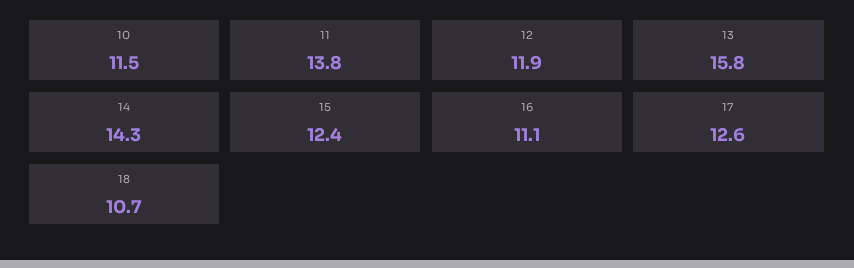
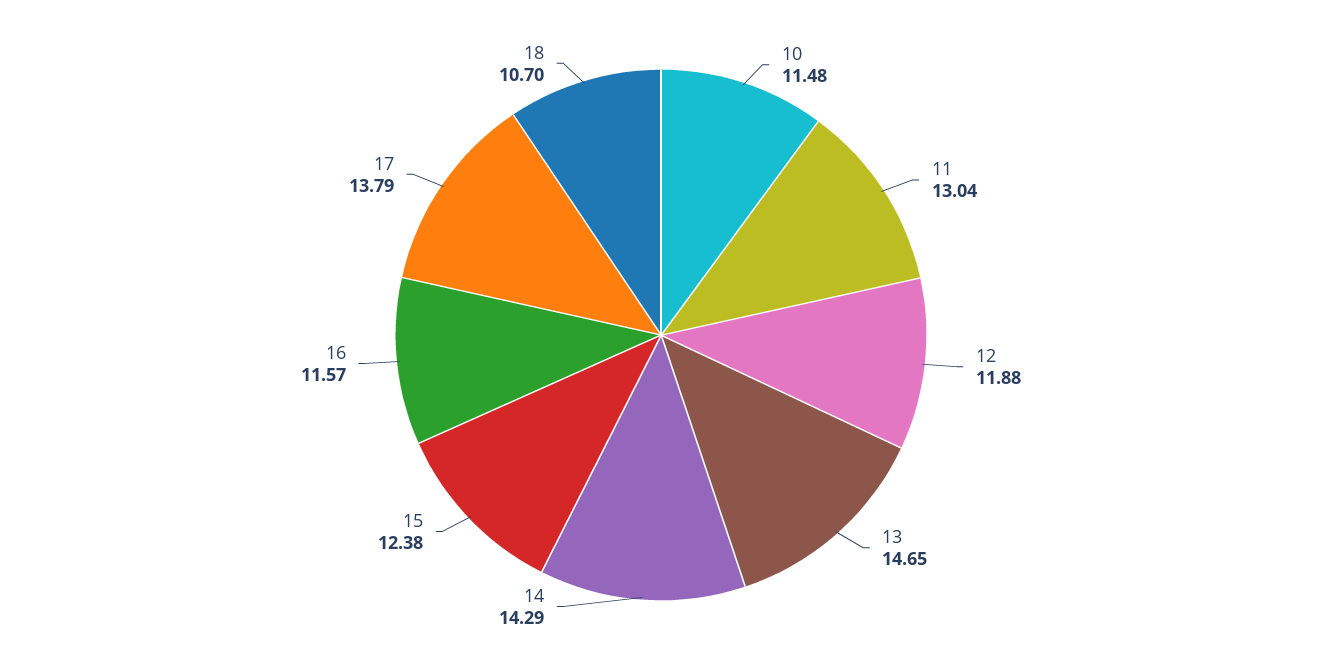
  {
    "10": 11.48,
-   "11": 13.8,
+   "11": 13.04,
    "12": 11.88,
-   "13": 15.8,
+   "13": 14.65,
    "14": 14.29,
    "15": 12.38,
-   "16": 11.1,
+   "16": 11.57,
-   "17": 12.6,
+   "17": 13.79,
    "18": 10.7
  }

